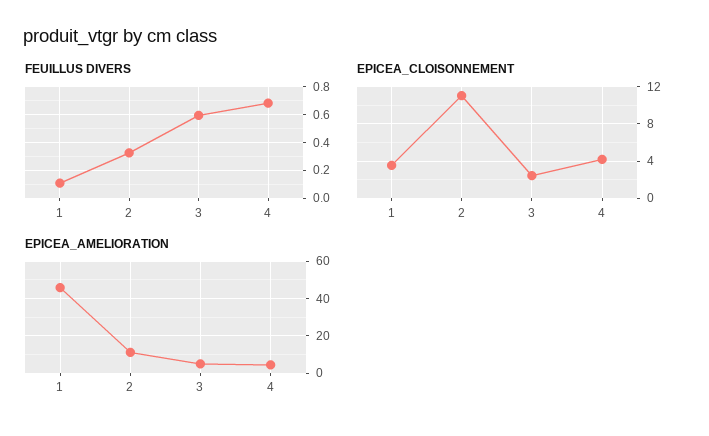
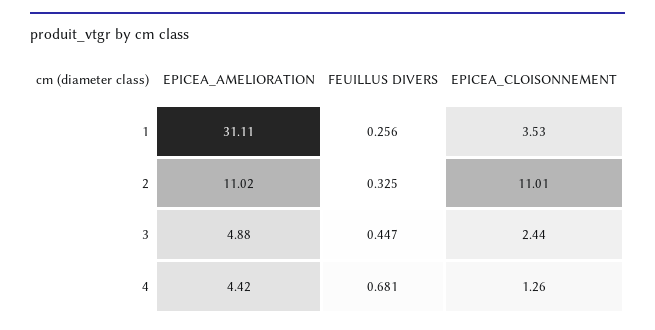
  {
    "FEUILLUS DIVERS": {
-     "1": 0.1,
+     "1": 0.256,
      "2": 0.325,
-     "3": 0.6,
+     "3": 0.447,
      "4": 0.681
    },
    "EPICEA_CLOISONNEMENT": {
      "1": 3.53,
      "2": 11.01,
      "3": 2.44,
-     "4": 4
+     "4": 1.26
    },
    "EPICEA_AMELIORATION": {
-     "1": 45,
+     "1": 31.11,
      "2": 11.02,
      "3": 4.88,
      "4": 4.42
    }
  }

